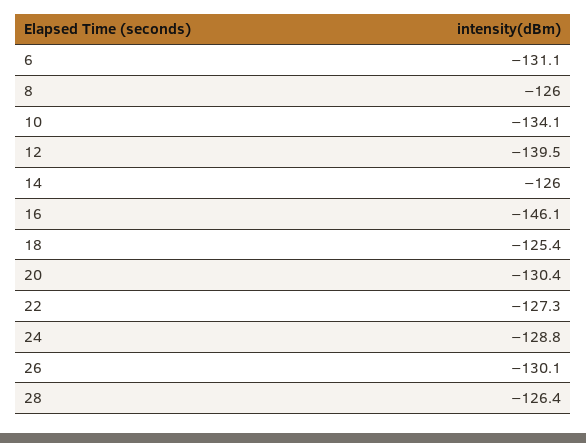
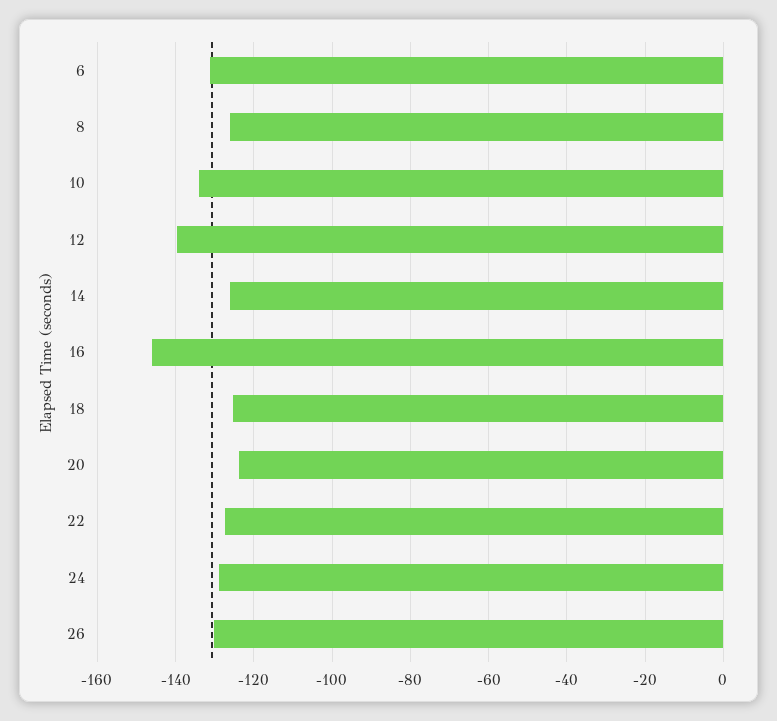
  {
    "6": -131.1,
    "8": -126,
    "10": -134.1,
    "12": -139.5,
    "14": -126,
    "16": -146.1,
    "18": -125.4,
-   "20": -130.4,
+   "20": -124,
    "22": -127.3,
    "24": -128.8,
-   "26": -130.1,
+   "26": -130.1
-   "28": -126.4
  }

